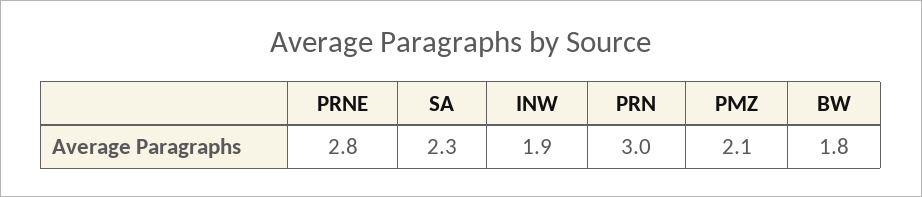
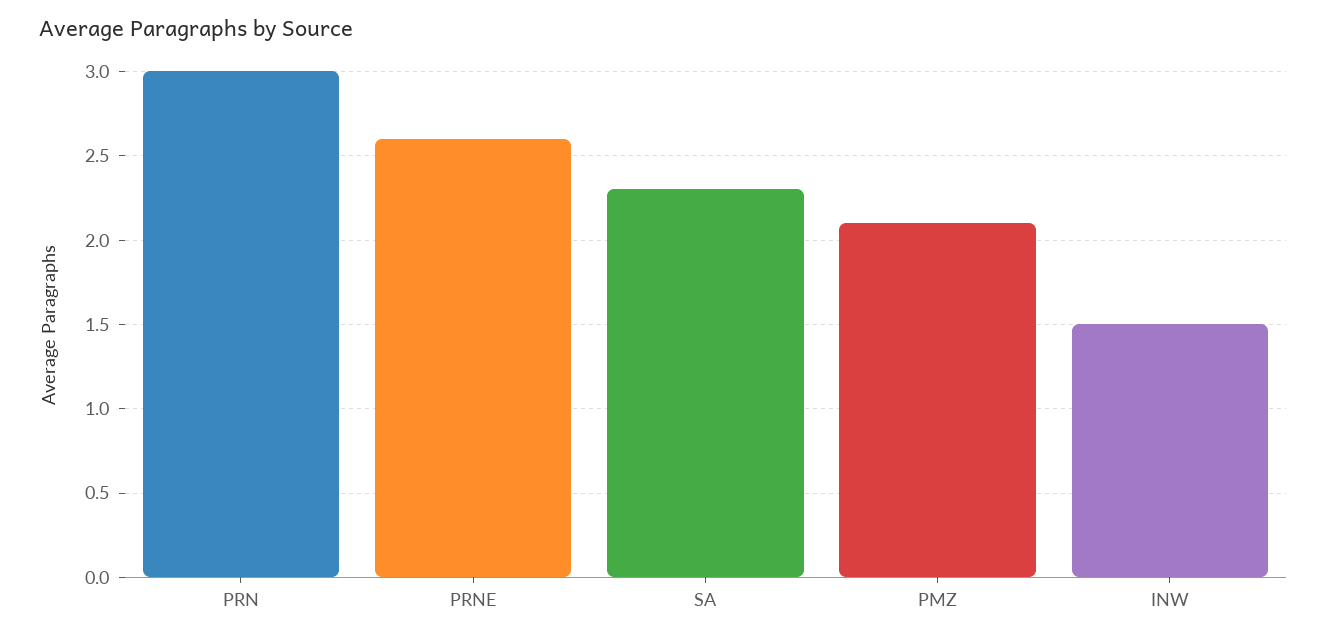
  {
-   "PRNE": 2.8,
+   "PRNE": 2.6,
    "SA": 2.3,
-   "INW": 1.9,
+   "INW": 1.5,
    "PRN": 3,
-   "PMZ": 2.1,
+   "PMZ": 2.1
-   "BW": 1.8
  }

